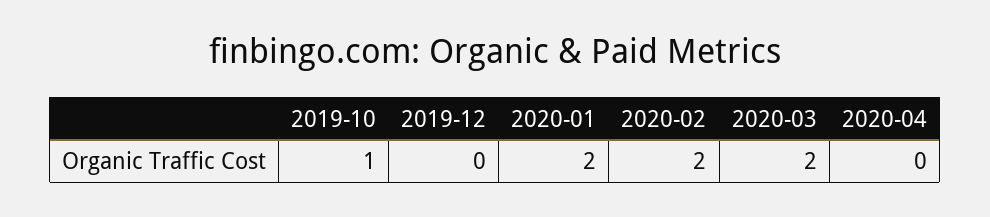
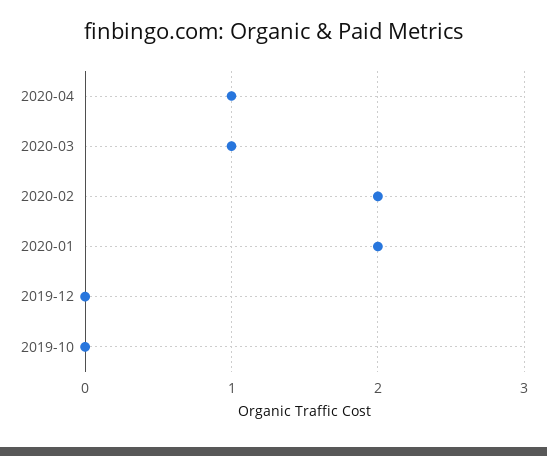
  {
-   "2019-10": 1,
+   "2019-10": 0,
    "2019-12": 0,
    "2020-01": 2,
    "2020-02": 2,
-   "2020-03": 2,
+   "2020-03": 1,
-   "2020-04": 0
+   "2020-04": 1
  }

